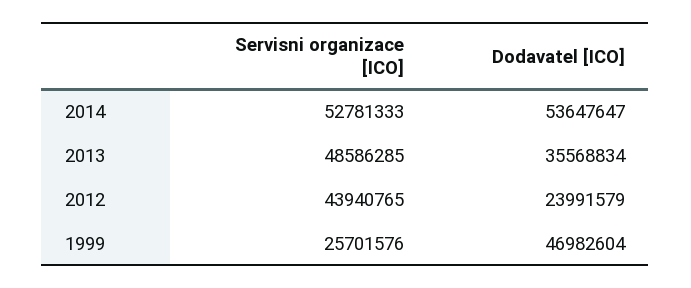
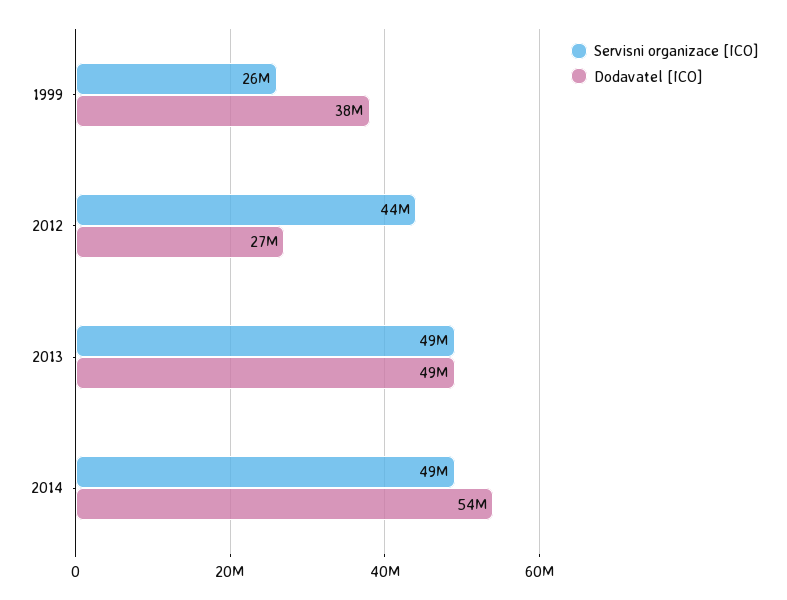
  {
    "Servisni organizace [ICO]": {
-     "2014": 52781333,
+     "2014": 49000000,
      "2013": 48586285,
      "2012": 43940765,
      "1999": 25701576
    },
    "Dodavatel [ICO]": {
      "2014": 53647647,
-     "2013": 35568834,
+     "2013": 49000000,
-     "2012": 23991579,
+     "2012": 27000000,
-     "1999": 46982604
+     "1999": 38000000
    }
  }

